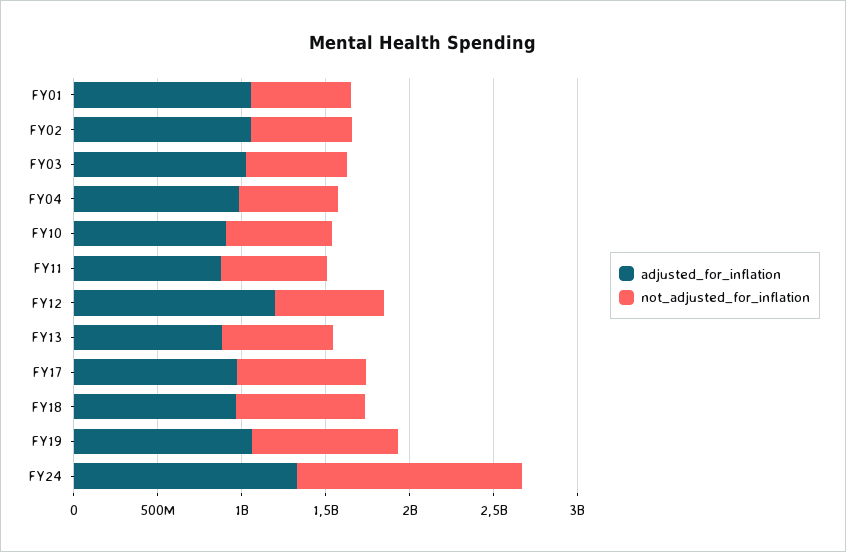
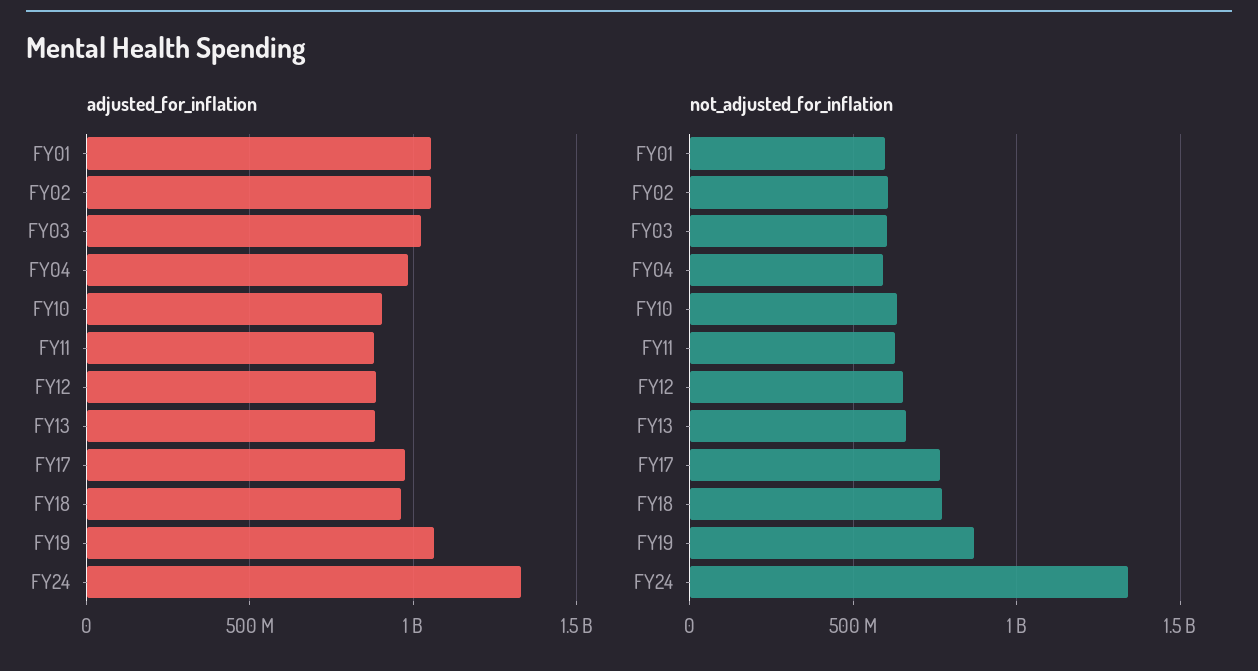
  {
    "adjusted_for_inflation": {
      "FY01": 1050000000,
      "FY02": 1050000000,
      "FY03": 1000000000,
      "FY04": 1000000000,
      "FY10": 900000000,
      "FY11": 900000000,
-     "FY12": 1200000000,
+     "FY12": 900000000,
      "FY13": 900000000,
      "FY17": 950000000,
      "FY18": 950000000,
      "FY19": 1050000000,
      "FY24": 1350000000
    },
    "not_adjusted_for_inflation": {
      "FY01": 600000000,
      "FY02": 600000000,
      "FY03": 600000000,
      "FY04": 600000000,
      "FY10": 650000000,
      "FY11": 650000000,
      "FY12": 650000000,
      "FY13": 650000000,
      "FY17": 750000000,
      "FY18": 750000000,
      "FY19": 850000000,
      "FY24": 1350000000
    }
  }

